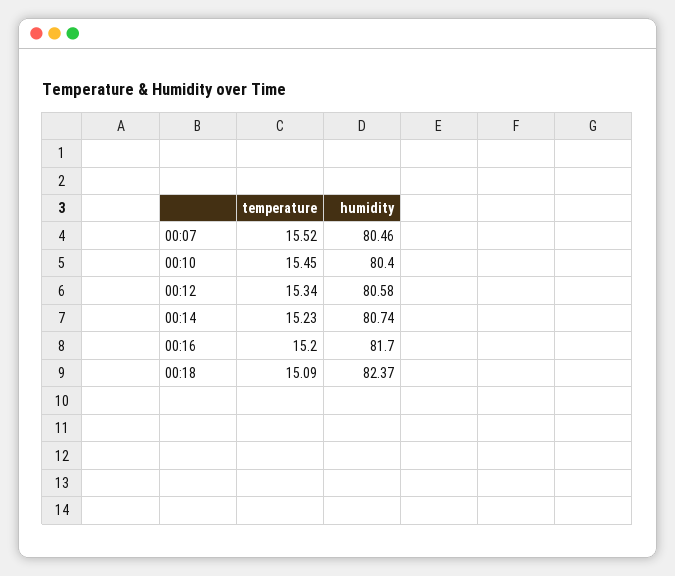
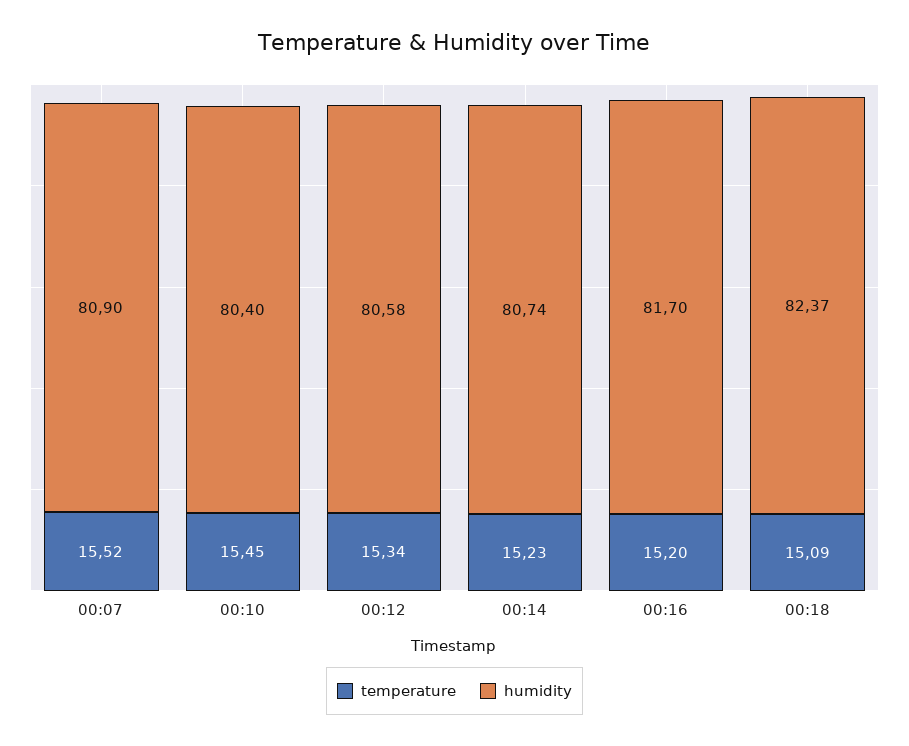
  {
    "temperature": {
      "00:07": 15.52,
      "00:10": 15.45,
      "00:12": 15.34,
      "00:14": 15.23,
      "00:16": 15.2,
      "00:18": 15.09
    },
    "humidity": {
-     "00:07": 80.46,
+     "00:07": 80.9,
      "00:10": 80.4,
      "00:12": 80.58,
      "00:14": 80.74,
      "00:16": 81.7,
      "00:18": 82.37
    }
  }

